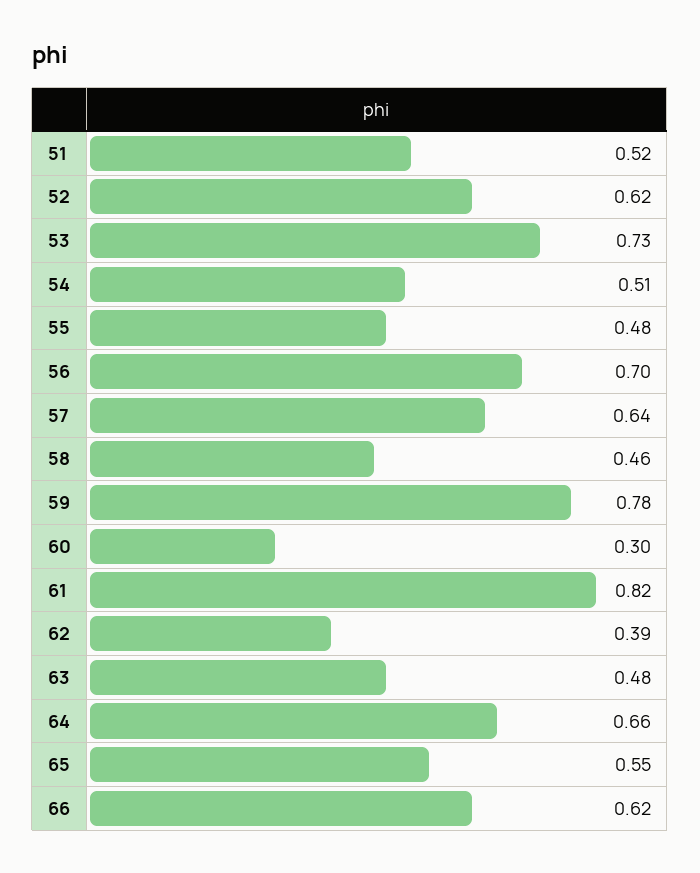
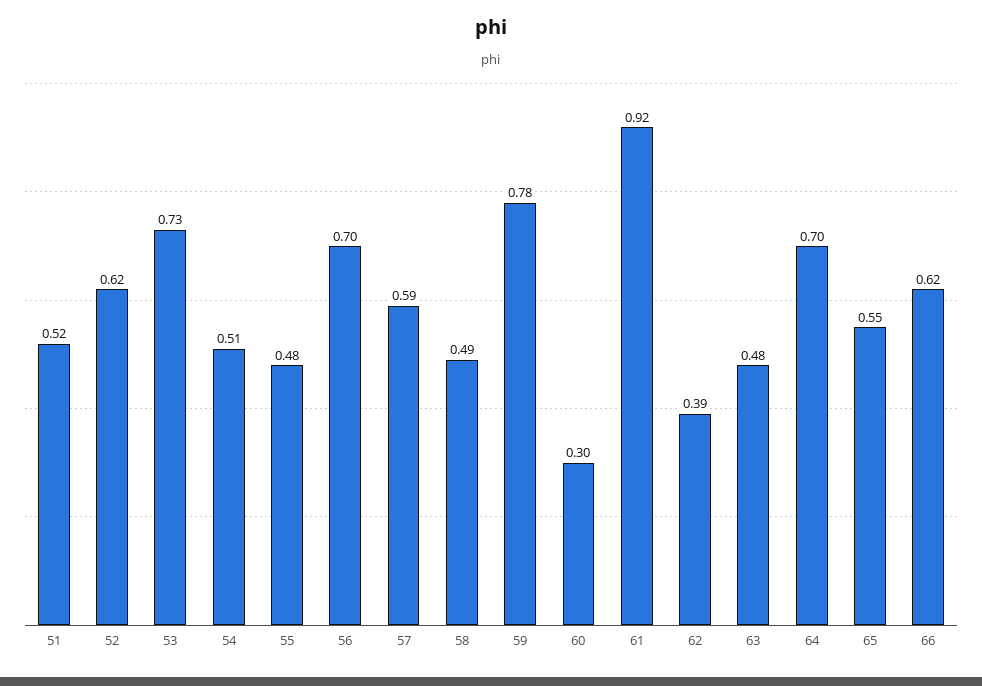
  {
    "51": 0.52,
    "52": 0.62,
    "53": 0.73,
    "54": 0.51,
    "55": 0.48,
    "56": 0.7,
-   "57": 0.64,
+   "57": 0.59,
-   "58": 0.46,
+   "58": 0.49,
    "59": 0.78,
    "60": 0.3,
-   "61": 0.82,
+   "61": 0.92,
    "62": 0.39,
    "63": 0.48,
-   "64": 0.66,
+   "64": 0.7,
    "65": 0.55,
    "66": 0.62
  }

